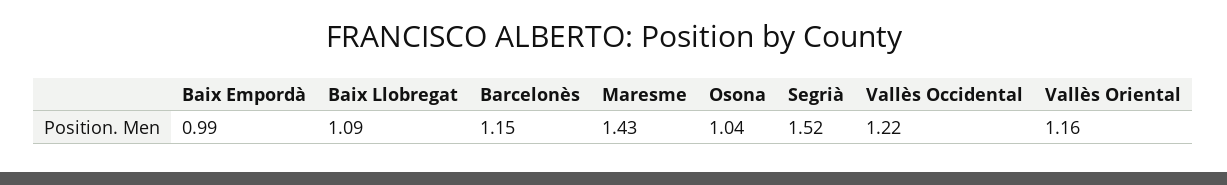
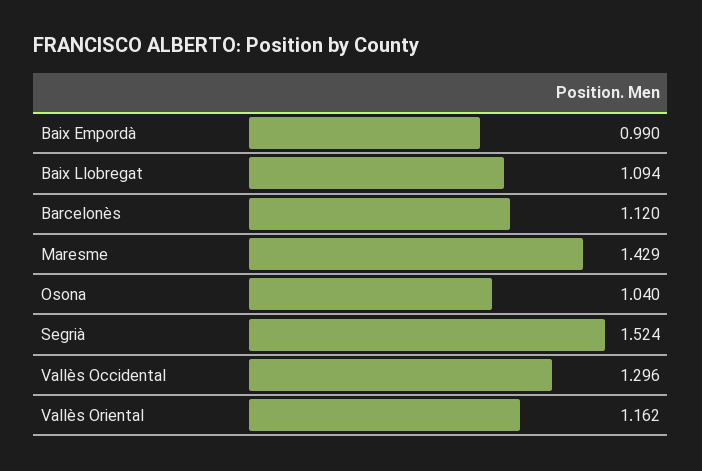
  {
    "Baix Empordà": 0.99,
    "Baix Llobregat": 1.094,
-   "Barcelonès": 1.15,
+   "Barcelonès": 1.12,
    "Maresme": 1.429,
    "Osona": 1.04,
    "Segrià": 1.524,
-   "Vallès Occidental": 1.22,
+   "Vallès Occidental": 1.296,
    "Vallès Oriental": 1.162
  }

